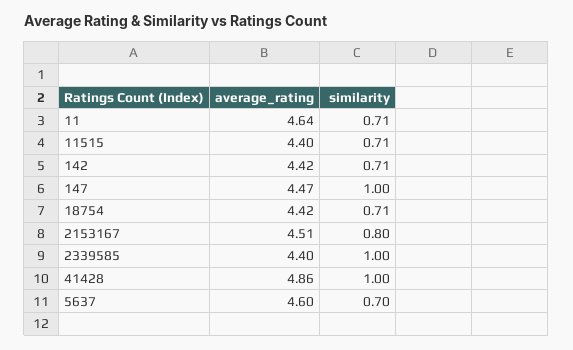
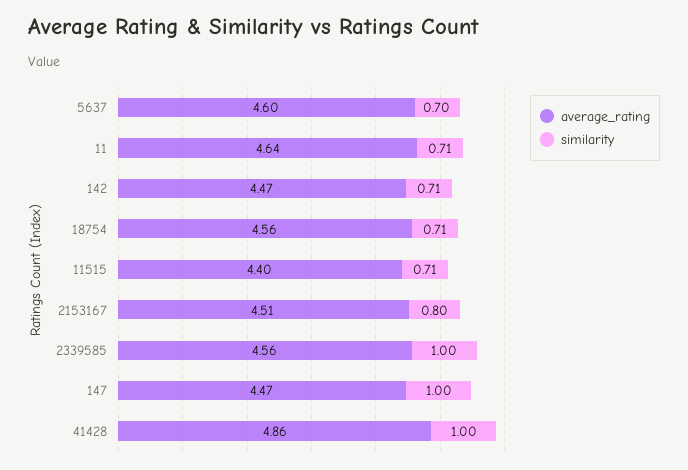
  {
    "average_rating": {
      "11": 4.64,
      "11515": 4.4,
-     "142": 4.42,
+     "142": 4.47,
      "147": 4.47,
-     "18754": 4.42,
+     "18754": 4.56,
      "2153167": 4.51,
-     "2339585": 4.4,
+     "2339585": 4.56,
      "41428": 4.86,
      "5637": 4.6
    },
    "similarity": {
      "11": 0.71,
      "11515": 0.71,
      "142": 0.71,
      "147": 1,
      "18754": 0.71,
      "2153167": 0.8,
      "2339585": 1,
      "41428": 1,
      "5637": 0.7
    }
  }

